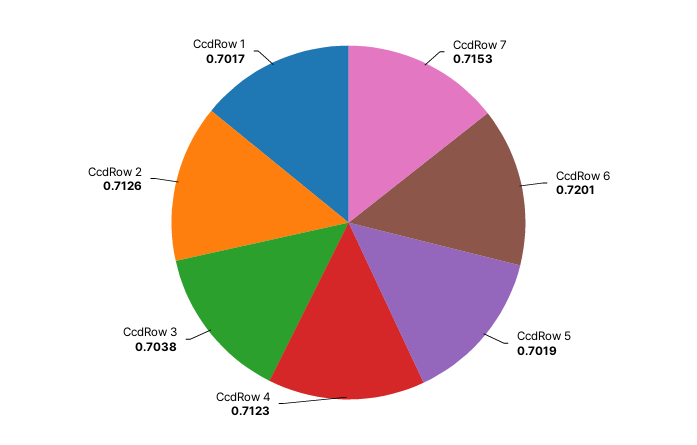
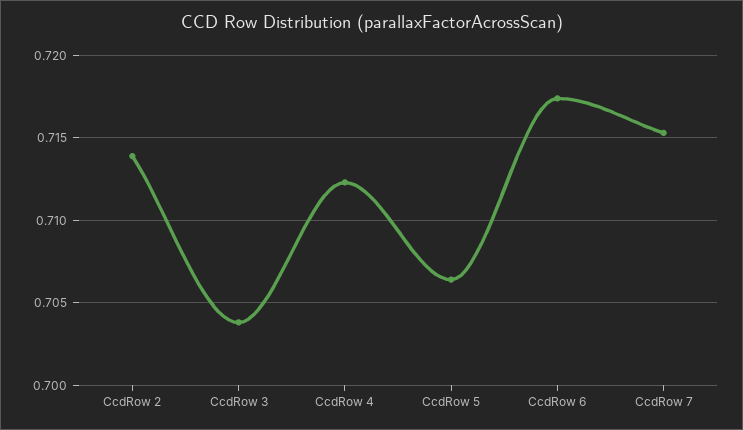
  {
    "CcdRow 7": 0.7153,
-   "CcdRow 6": 0.7201,
+   "CcdRow 6": 0.7175,
-   "CcdRow 5": 0.7019,
+   "CcdRow 5": 0.7065,
    "CcdRow 4": 0.7123,
    "CcdRow 3": 0.7038,
-   "CcdRow 2": 0.7126,
+   "CcdRow 2": 0.714
-   "CcdRow 1": 0.7017
  }

